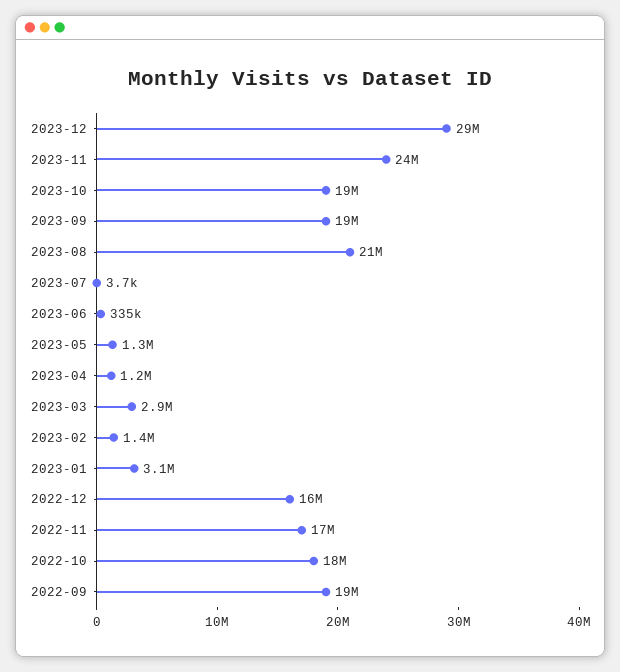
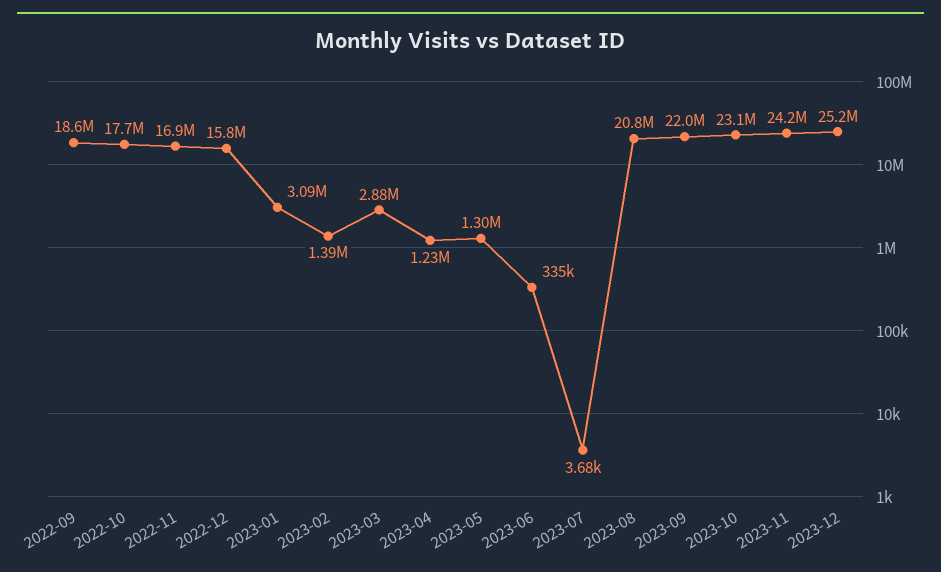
  {
-   "2023-12": 29000000,
+   "2023-12": 25200000,
    "2023-11": 24200000,
-   "2023-10": 19000000,
+   "2023-10": 23100000,
-   "2023-09": 19000000,
+   "2023-09": 22000000,
    "2023-08": 20800000,
    "2023-07": 3680,
    "2023-06": 335000,
    "2023-05": 1300000,
    "2023-04": 1230000,
    "2023-03": 2880000,
    "2023-02": 1390000,
    "2023-01": 3090000,
    "2022-12": 15800000,
    "2022-11": 16900000,
    "2022-10": 17700000,
    "2022-09": 18600000
  }

